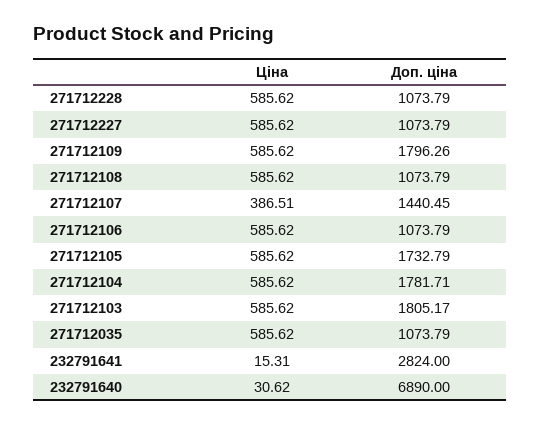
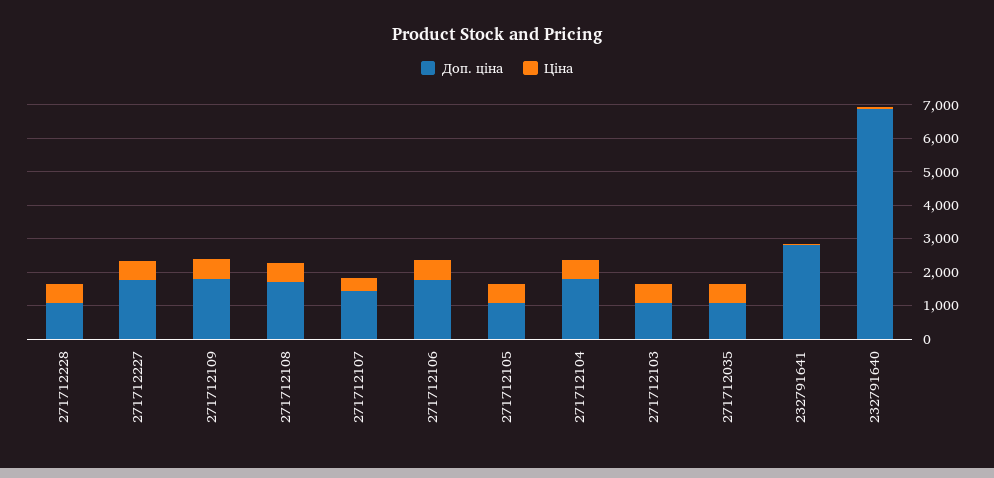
  {
    "Ціна": {
      "271712228": 585.62,
      "271712227": 585.62,
      "271712109": 585.62,
      "271712108": 585.62,
      "271712107": 386.51,
      "271712106": 585.62,
      "271712105": 585.62,
      "271712104": 585.62,
      "271712103": 585.62,
      "271712035": 585.62,
      "232791641": 15.31,
      "232791640": 30.62
    },
    "Доп. ціна": {
      "271712228": 1073.79,
-     "271712227": 1073.79,
+     "271712227": 1750,
      "271712109": 1796.26,
-     "271712108": 1073.79,
+     "271712108": 1750,
      "271712107": 1440.45,
-     "271712106": 1073.79,
+     "271712106": 1750,
-     "271712105": 1732.79,
+     "271712105": 1000,
      "271712104": 1781.71,
-     "271712103": 1805.17,
+     "271712103": 1000,
      "271712035": 1073.79,
      "232791641": 2824,
      "232791640": 6890
    }
  }

